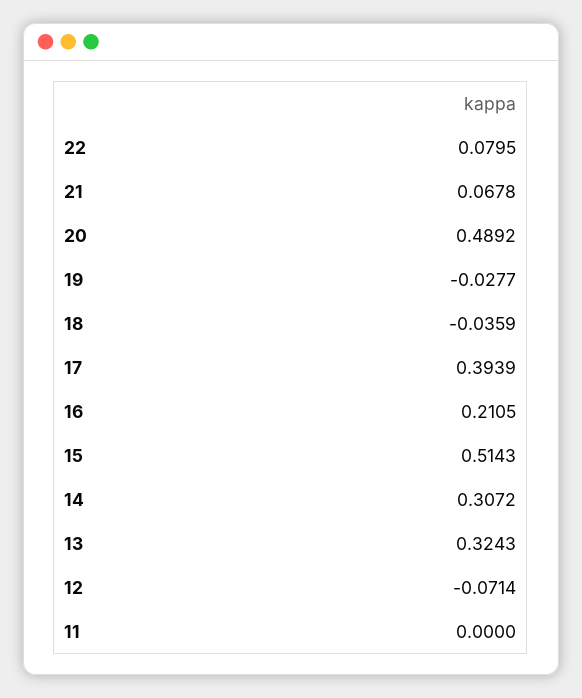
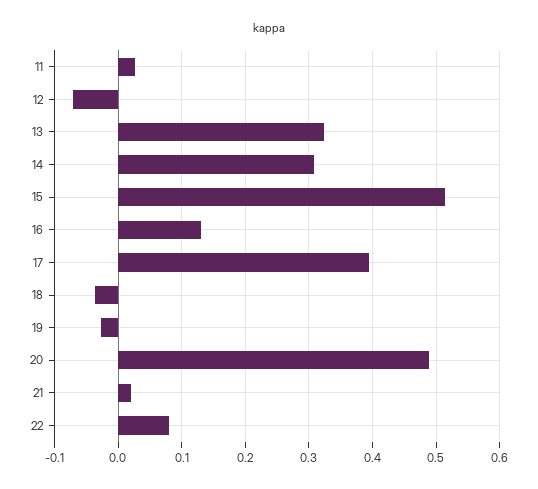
  {
    "22": 0.0795,
-   "21": 0.0678,
+   "21": 0.02,
    "20": 0.4892,
    "19": -0.0277,
    "18": -0.0359,
    "17": 0.3939,
-   "16": 0.2105,
+   "16": 0.13,
    "15": 0.5143,
    "14": 0.3072,
    "13": 0.3243,
    "12": -0.0714,
-   "11": 0
+   "11": 0.03
  }

